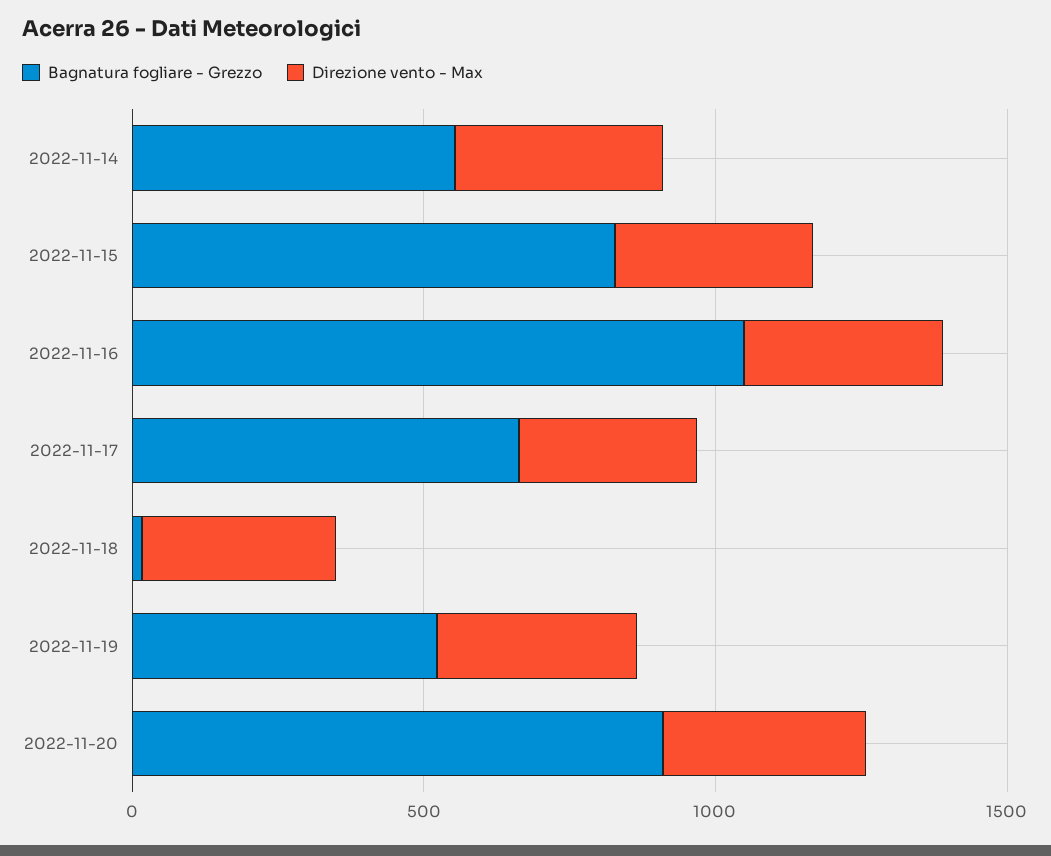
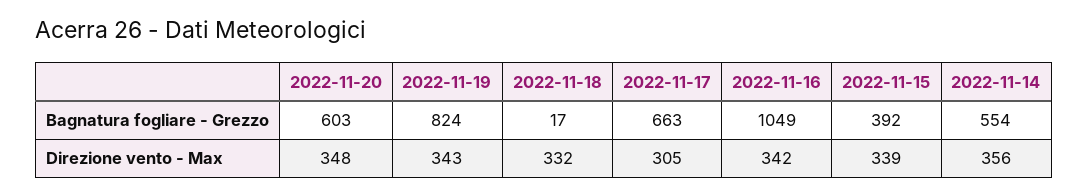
  {
    "Bagnatura fogliare - Grezzo": {
      "2022-11-14": 554,
-     "2022-11-15": 800,
+     "2022-11-15": 392,
      "2022-11-16": 1049,
      "2022-11-17": 663,
      "2022-11-18": 17,
-     "2022-11-19": 500,
+     "2022-11-19": 824,
-     "2022-11-20": 900
+     "2022-11-20": 603
    },
    "Direzione vento - Max": {
      "2022-11-14": 356,
      "2022-11-15": 339,
      "2022-11-16": 342,
      "2022-11-17": 305,
      "2022-11-18": 332,
      "2022-11-19": 343,
      "2022-11-20": 348
    }
  }

